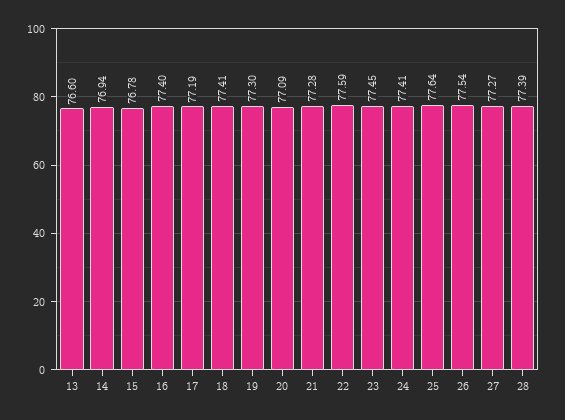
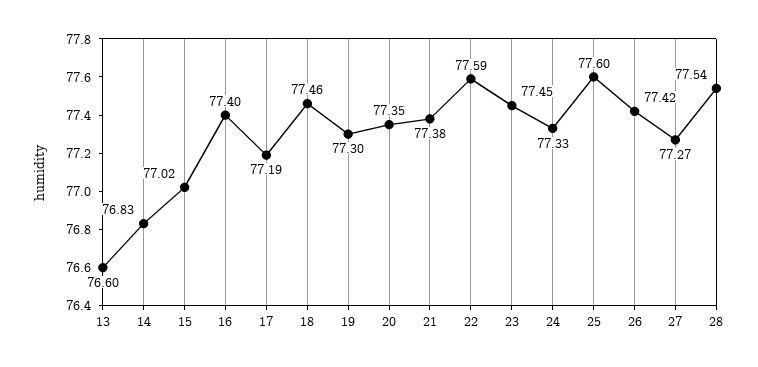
  {
    "13": 76.6,
-   "14": 76.94,
+   "14": 76.83,
-   "15": 76.78,
+   "15": 77.02,
    "16": 77.4,
    "17": 77.19,
-   "18": 77.41,
+   "18": 77.46,
    "19": 77.3,
-   "20": 77.09,
+   "20": 77.35,
-   "21": 77.28,
+   "21": 77.38,
    "22": 77.59,
    "23": 77.45,
-   "24": 77.41,
+   "24": 77.33,
-   "25": 77.64,
+   "25": 77.6,
-   "26": 77.54,
+   "26": 77.42,
    "27": 77.27,
-   "28": 77.39
+   "28": 77.54
  }

